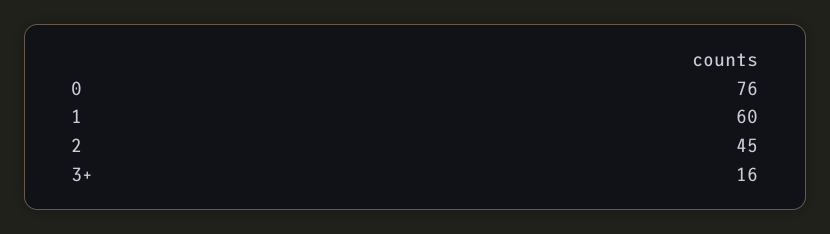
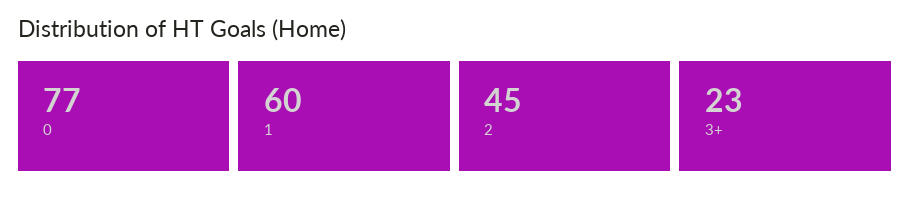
  {
-   "0": 76,
+   "0": 77,
    "1": 60,
    "2": 45,
-   "3+": 16
+   "3+": 23
  }

